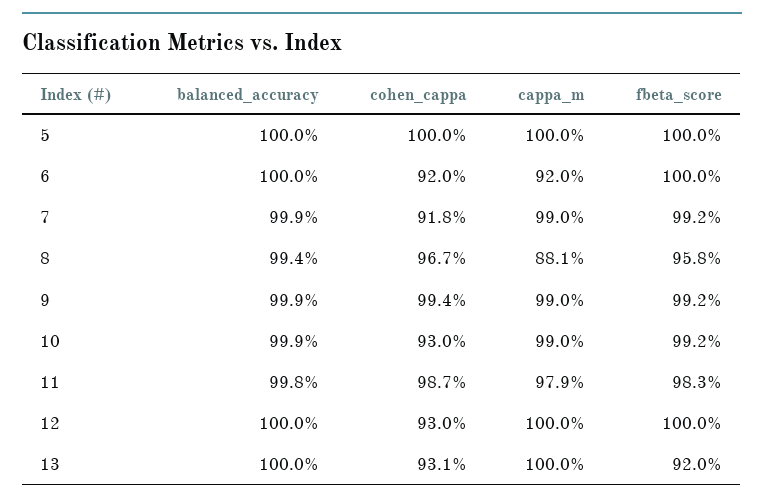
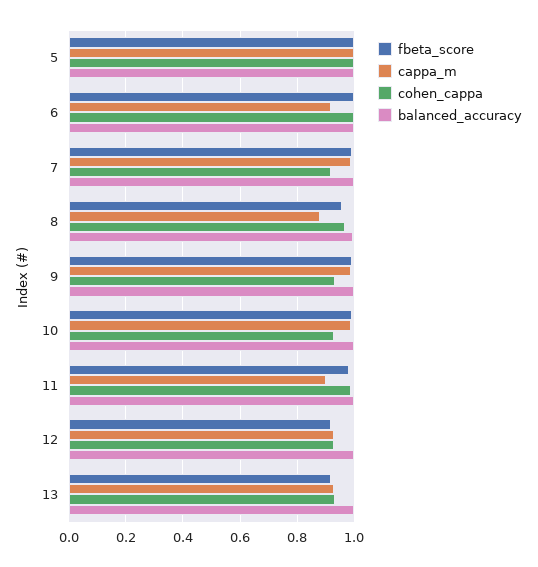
  {
    "balanced_accuracy": {
      "5": 1,
      "6": 1,
      "7": 0.999,
      "8": 0.994,
      "9": 0.999,
      "10": 0.999,
      "11": 0.998,
      "12": 1,
      "13": 1
    },
    "cohen_cappa": {
      "5": 1,
-     "6": 0.92,
+     "6": 1,
      "7": 0.918,
      "8": 0.967,
-     "9": 0.994,
+     "9": 0.925,
      "10": 0.93,
      "11": 0.987,
      "12": 0.93,
      "13": 0.931
    },
    "cappa_m": {
      "5": 1,
      "6": 0.92,
      "7": 0.99,
      "8": 0.881,
      "9": 0.99,
      "10": 0.99,
-     "11": 0.979,
+     "11": 0.9,
-     "12": 1,
+     "12": 0.925,
-     "13": 1
+     "13": 0.925
    },
    "fbeta_score": {
      "5": 1,
      "6": 1,
      "7": 0.992,
      "8": 0.958,
      "9": 0.992,
      "10": 0.992,
      "11": 0.983,
-     "12": 1,
+     "12": 0.925,
      "13": 0.92
    }
  }

